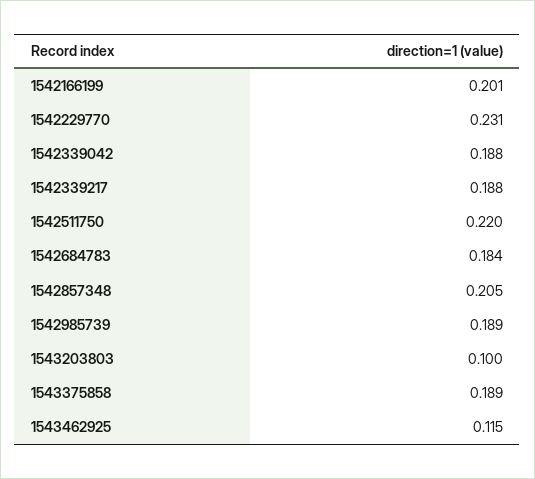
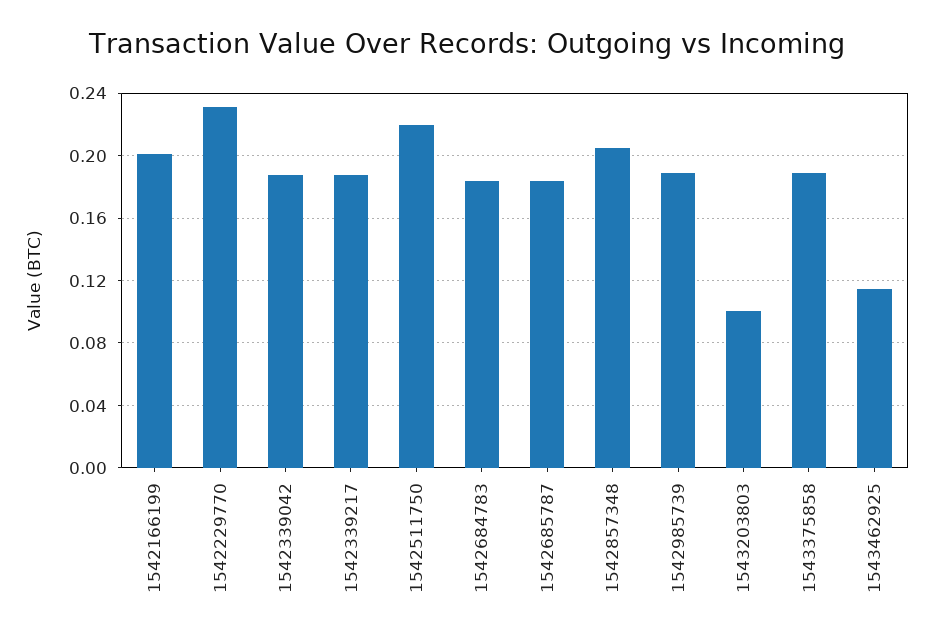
  {
    "1542166199": 0.201,
    "1542229770": 0.231,
    "1542339042": 0.188,
    "1542339217": 0.188,
    "1542511750": 0.22,
    "1542684783": 0.184,
    "1542857348": 0.205,
    "1542985739": 0.189,
    "1543203803": 0.1,
    "1543375858": 0.189,
-   "1543462925": 0.115
+   "1543462925": 0.115,
+   "1542685787": 0.185
  }

